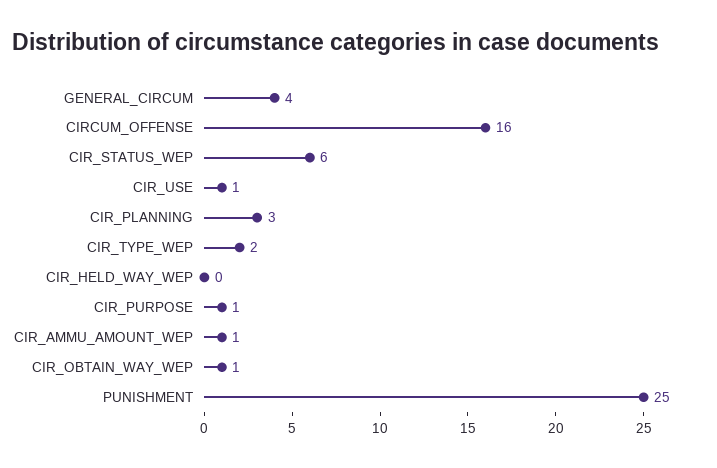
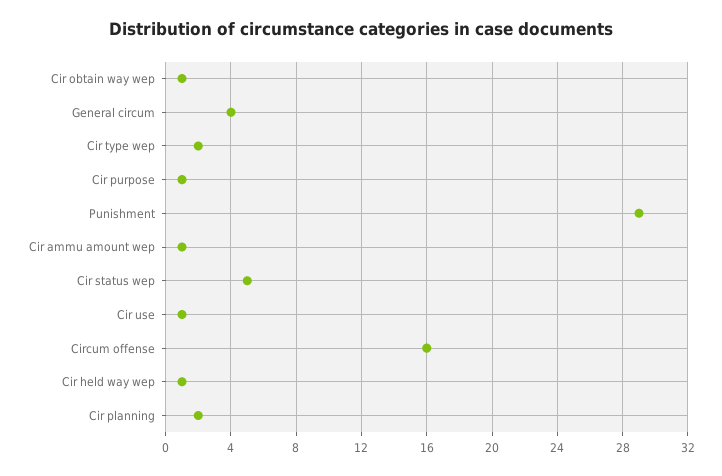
  {
    "GENERAL_CIRCUM": 4,
    "CIRCUM_OFFENSE": 16,
-   "CIR_STATUS_WEP": 6,
+   "CIR_STATUS_WEP": 5,
    "CIR_USE": 1,
-   "CIR_PLANNING": 3,
+   "CIR_PLANNING": 2,
    "CIR_TYPE_WEP": 2,
-   "CIR_HELD_WAY_WEP": 0,
+   "CIR_HELD_WAY_WEP": 1,
    "CIR_PURPOSE": 1,
    "CIR_AMMU_AMOUNT_WEP": 1,
    "CIR_OBTAIN_WAY_WEP": 1,
-   "PUNISHMENT": 25
+   "PUNISHMENT": 29
  }

